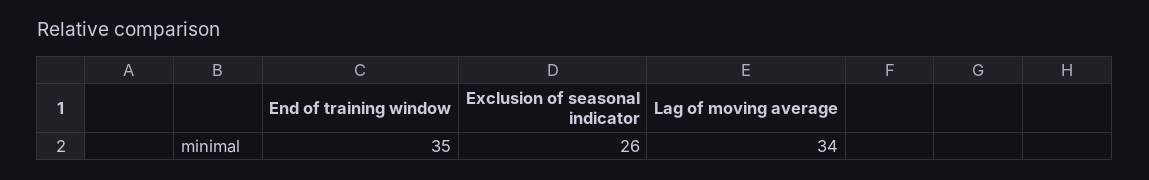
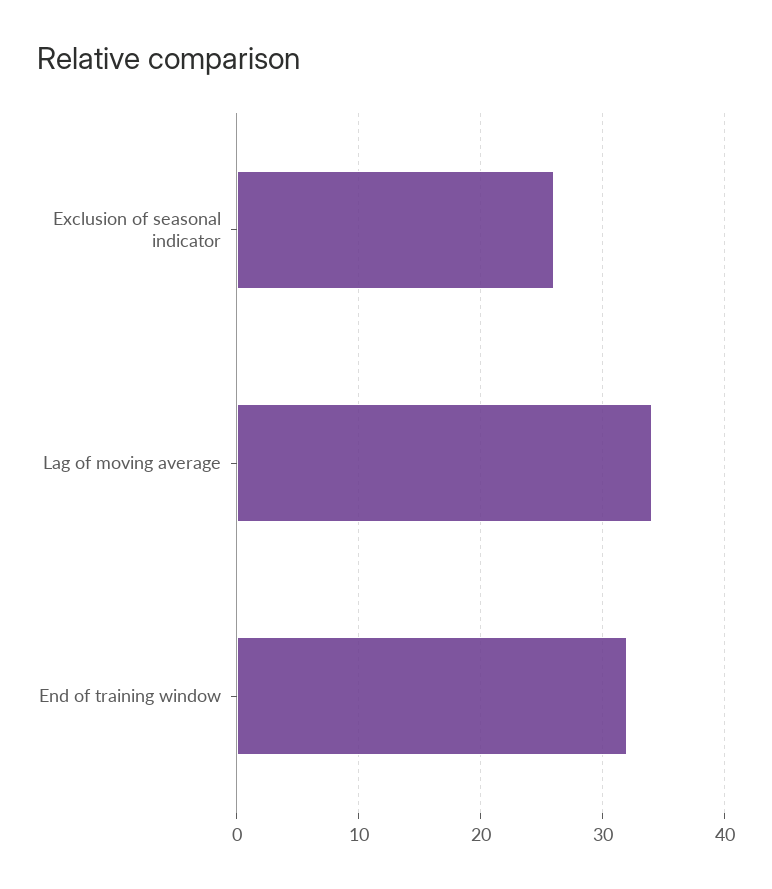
  {
-   "End of training window": 35,
+   "End of training window": 32,
    "Exclusion of seasonal indicator": 26,
    "Lag of moving average": 34
  }

